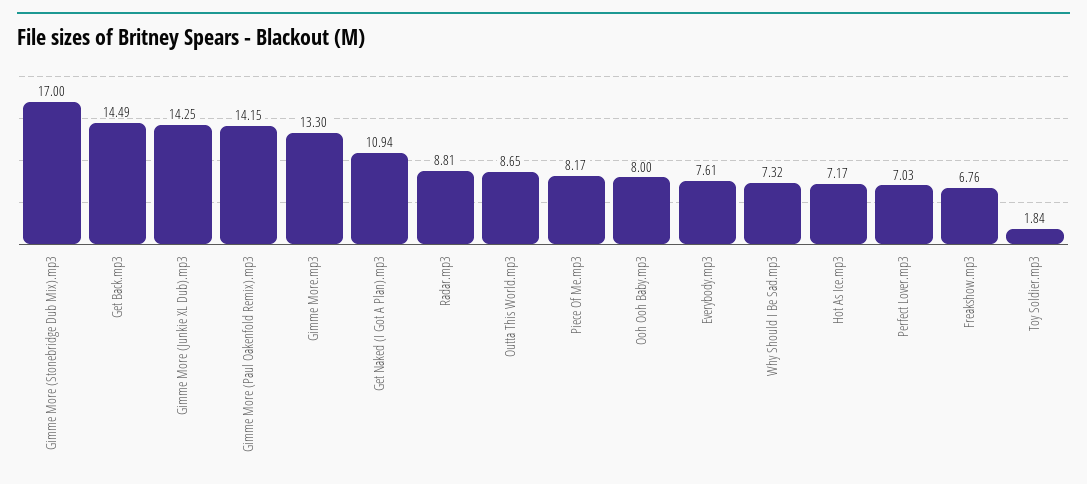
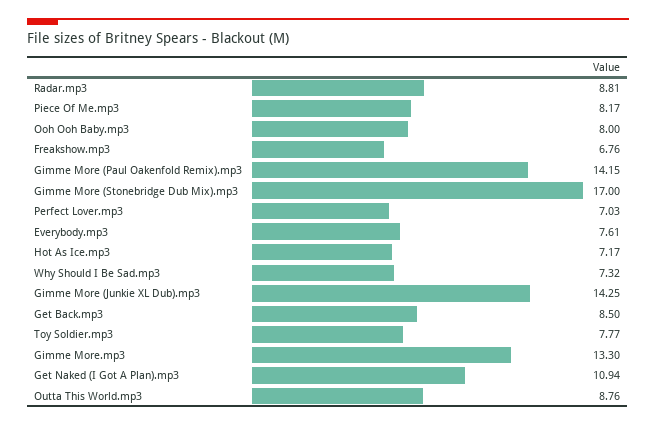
  {
    "Gimme More (Stonebridge Dub Mix).mp3": 17,
-   "Get Back.mp3": 14.49,
+   "Get Back.mp3": 8.5,
    "Gimme More (Junkie XL Dub).mp3": 14.25,
    "Gimme More (Paul Oakenfold Remix).mp3": 14.15,
    "Gimme More.mp3": 13.3,
    "Get Naked (I Got A Plan).mp3": 10.94,
    "Radar.mp3": 8.81,
-   "Outta This World.mp3": 8.65,
+   "Outta This World.mp3": 8.76,
    "Piece Of Me.mp3": 8.17,
    "Ooh Ooh Baby.mp3": 8,
    "Everybody.mp3": 7.61,
    "Why Should I Be Sad.mp3": 7.32,
    "Hot As Ice.mp3": 7.17,
    "Perfect Lover.mp3": 7.03,
    "Freakshow.mp3": 6.76,
-   "Toy Soldier.mp3": 1.84
+   "Toy Soldier.mp3": 7.77
  }

